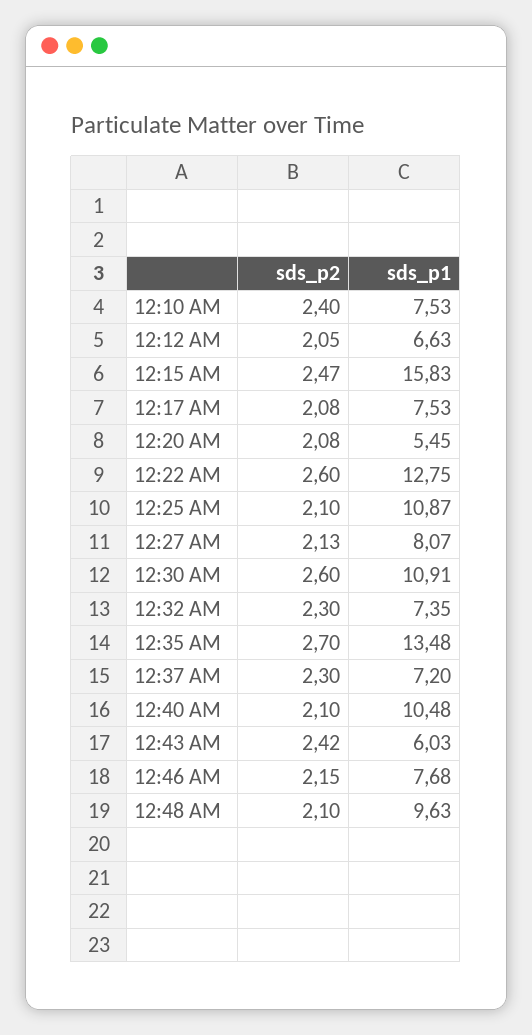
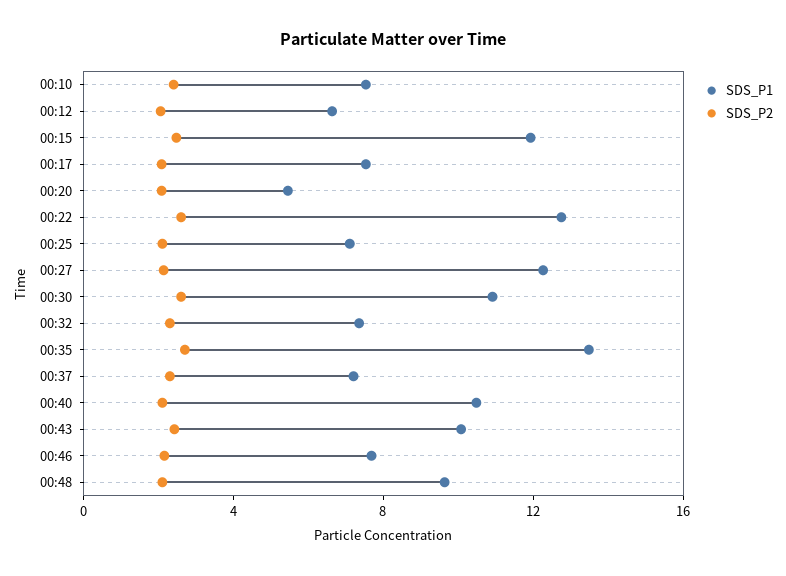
  {
    "sds_p2": {
      "12:10 AM": 2.4,
      "12:12 AM": 2.05,
      "12:15 AM": 2.47,
      "12:17 AM": 2.08,
      "12:20 AM": 2.08,
      "12:22 AM": 2.6,
      "12:25 AM": 2.1,
      "12:27 AM": 2.13,
      "12:30 AM": 2.6,
      "12:32 AM": 2.3,
      "12:35 AM": 2.7,
      "12:37 AM": 2.3,
      "12:40 AM": 2.1,
      "12:43 AM": 2.42,
      "12:46 AM": 2.15,
      "12:48 AM": 2.1
    },
    "sds_p1": {
      "12:10 AM": 7.53,
      "12:12 AM": 6.63,
-     "12:15 AM": 15.83,
+     "12:15 AM": 12,
      "12:17 AM": 7.53,
      "12:20 AM": 5.45,
      "12:22 AM": 12.75,
-     "12:25 AM": 10.87,
+     "12:25 AM": 7,
-     "12:27 AM": 8.07,
+     "12:27 AM": 12,
      "12:30 AM": 10.91,
      "12:32 AM": 7.35,
      "12:35 AM": 13.48,
      "12:37 AM": 7.2,
      "12:40 AM": 10.48,
-     "12:43 AM": 6.03,
+     "12:43 AM": 10,
      "12:46 AM": 7.68,
      "12:48 AM": 9.63
    }
  }

